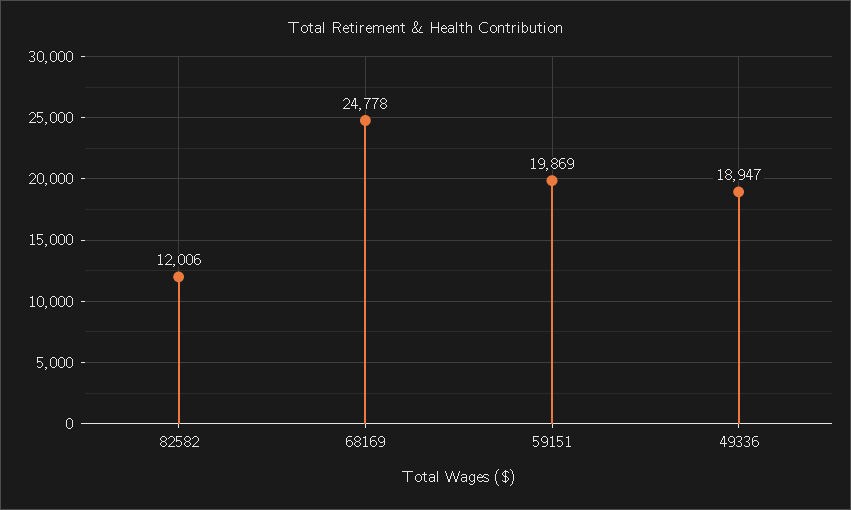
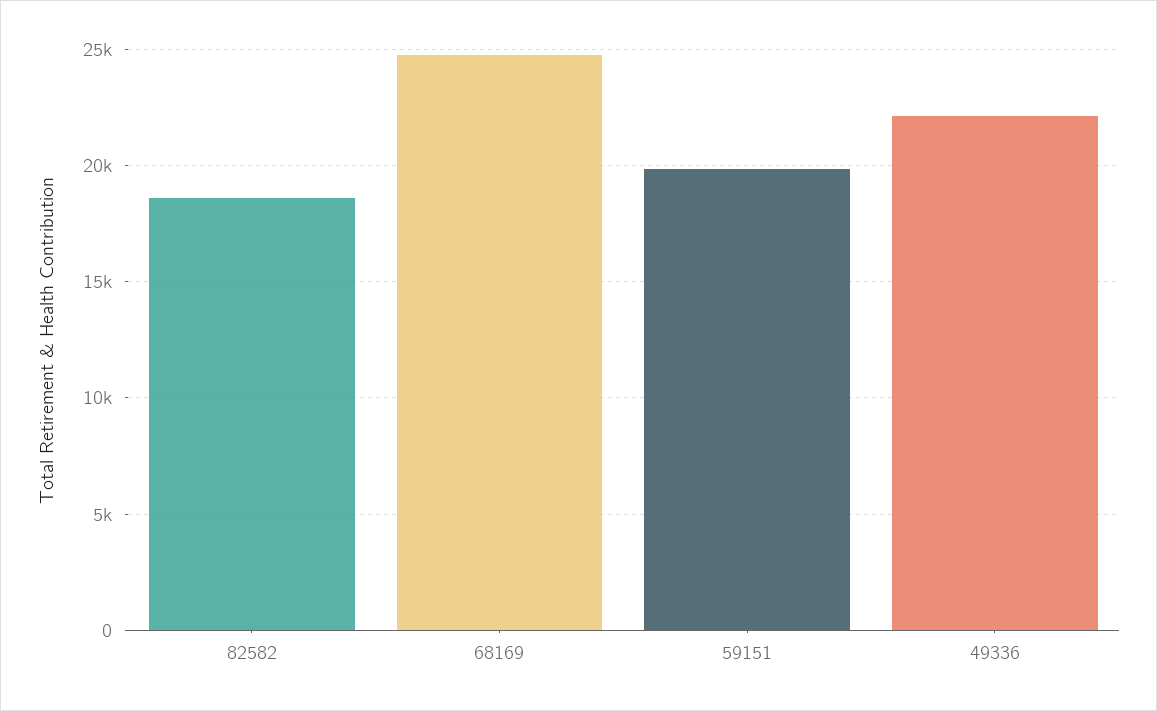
  {
-   "82582": 12006,
+   "82582": 18500,
    "68169": 24778,
    "59151": 19869,
-   "49336": 18947
+   "49336": 22000
  }

